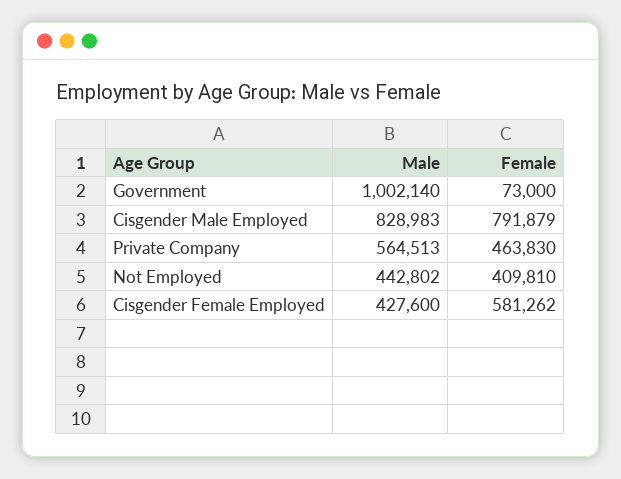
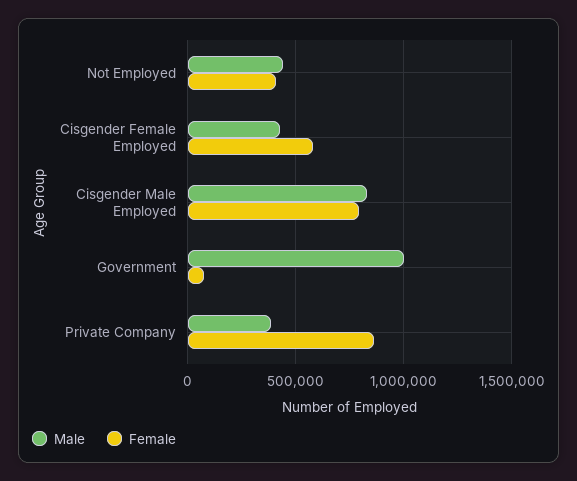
  {
    "Male": {
      "Government": 1002140,
      "Cisgender Male Employed": 828983,
-     "Private Company": 564513,
+     "Private Company": 400000,
      "Not Employed": 442802,
      "Cisgender Female Employed": 427600
    },
    "Female": {
      "Government": 73000,
      "Cisgender Male Employed": 791879,
-     "Private Company": 463830,
+     "Private Company": 850000,
      "Not Employed": 409810,
      "Cisgender Female Employed": 581262
    }
  }

